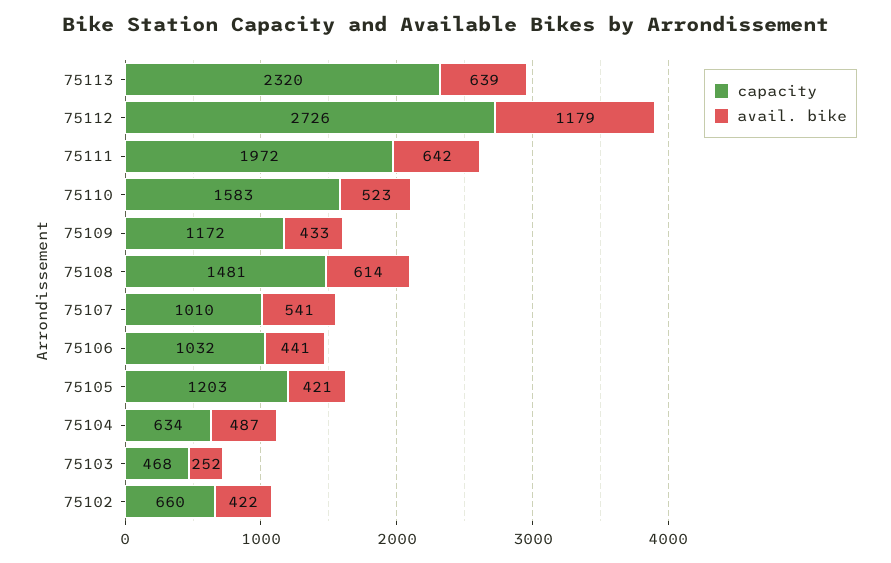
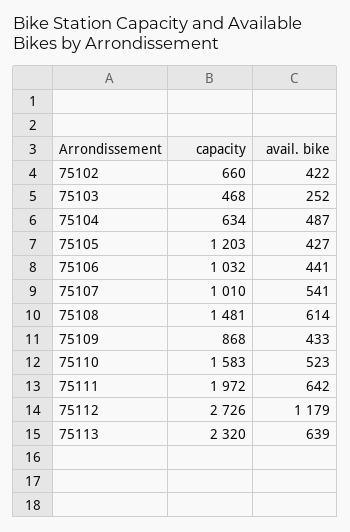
  {
    "capacity": {
      "75113": 2320,
      "75112": 2726,
      "75111": 1972,
      "75110": 1583,
-     "75109": 1172,
+     "75109": 868,
      "75108": 1481,
      "75107": 1010,
      "75106": 1032,
      "75105": 1203,
      "75104": 634,
      "75103": 468,
      "75102": 660
    },
    "avail. bike": {
      "75113": 639,
      "75112": 1179,
      "75111": 642,
      "75110": 523,
      "75109": 433,
      "75108": 614,
      "75107": 541,
      "75106": 441,
-     "75105": 421,
+     "75105": 427,
      "75104": 487,
      "75103": 252,
      "75102": 422
    }
  }

